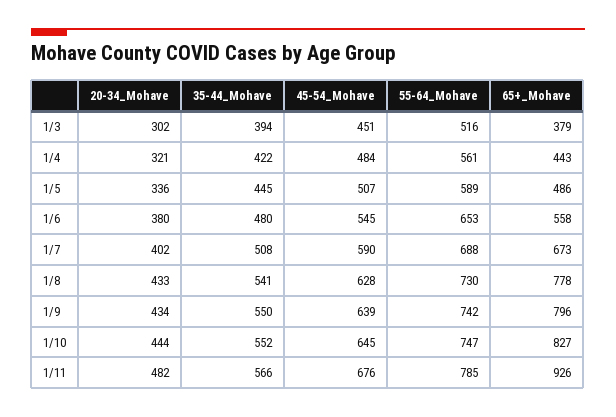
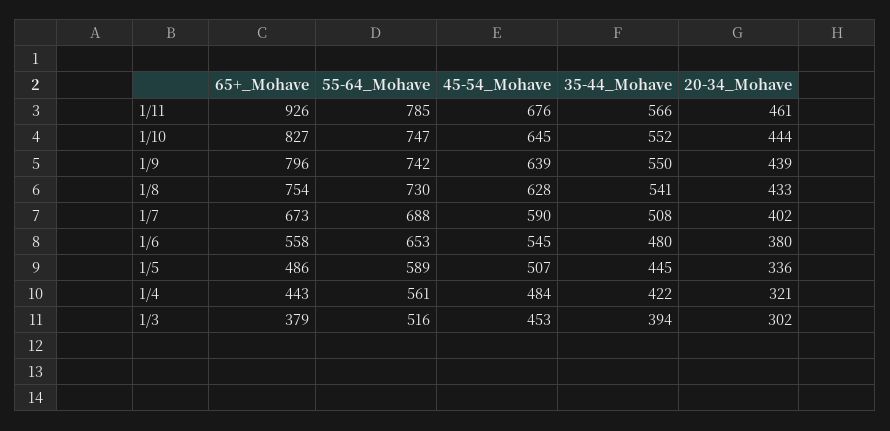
  {
    "20-34_Mohave": {
      "1/3": 302,
      "1/4": 321,
      "1/5": 336,
      "1/6": 380,
      "1/7": 402,
      "1/8": 433,
-     "1/9": 434,
+     "1/9": 439,
      "1/10": 444,
-     "1/11": 482
+     "1/11": 461
    },
    "35-44_Mohave": {
      "1/3": 394,
      "1/4": 422,
      "1/5": 445,
      "1/6": 480,
      "1/7": 508,
      "1/8": 541,
      "1/9": 550,
      "1/10": 552,
      "1/11": 566
    },
    "45-54_Mohave": {
-     "1/3": 451,
+     "1/3": 453,
      "1/4": 484,
      "1/5": 507,
      "1/6": 545,
      "1/7": 590,
      "1/8": 628,
      "1/9": 639,
      "1/10": 645,
      "1/11": 676
    },
    "55-64_Mohave": {
      "1/3": 516,
      "1/4": 561,
      "1/5": 589,
      "1/6": 653,
      "1/7": 688,
      "1/8": 730,
      "1/9": 742,
      "1/10": 747,
      "1/11": 785
    },
    "65+_Mohave": {
      "1/3": 379,
      "1/4": 443,
      "1/5": 486,
      "1/6": 558,
      "1/7": 673,
-     "1/8": 778,
+     "1/8": 754,
      "1/9": 796,
      "1/10": 827,
      "1/11": 926
    }
  }

